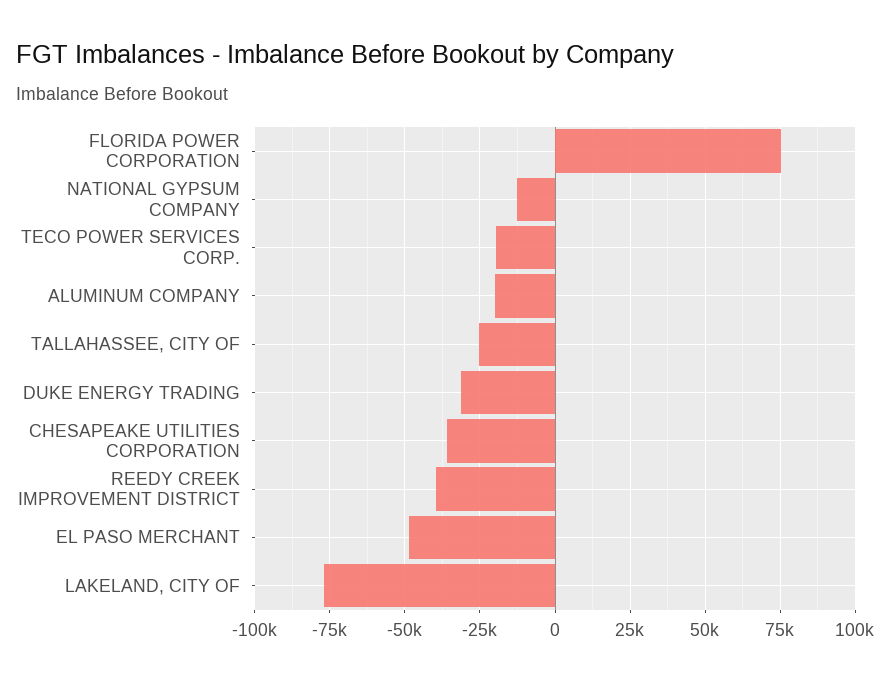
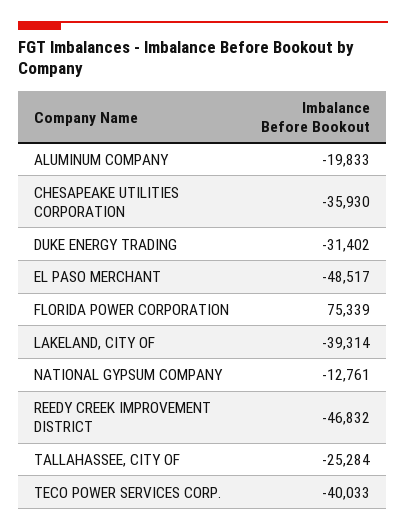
  {
    "FLORIDA POWER CORPORATION": 75339,
    "NATIONAL GYPSUM COMPANY": -12761,
-   "TECO POWER SERVICES CORP.": -20000,
+   "TECO POWER SERVICES CORP.": -40033,
    "ALUMINUM COMPANY": -19833,
    "TALLAHASSEE, CITY OF": -25284,
    "DUKE ENERGY TRADING": -31402,
    "CHESAPEAKE UTILITIES CORPORATION": -35930,
-   "REEDY CREEK IMPROVEMENT DISTRICT": -40000,
+   "REEDY CREEK IMPROVEMENT DISTRICT": -46832,
    "EL PASO MERCHANT": -48517,
-   "LAKELAND, CITY OF": -77500
+   "LAKELAND, CITY OF": -39314
  }

